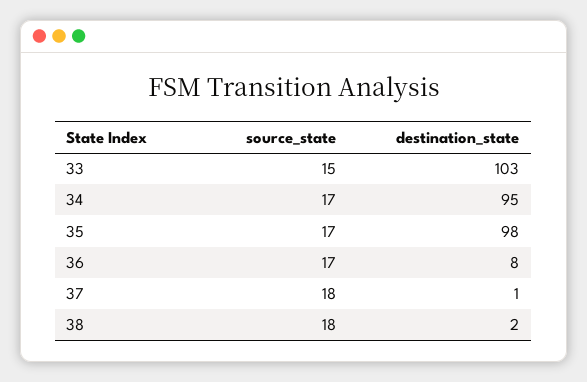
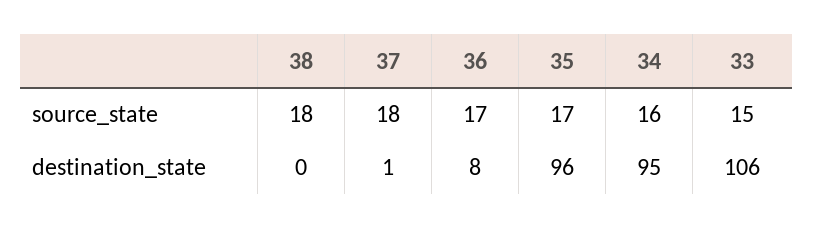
  {
    "source_state": {
      "33": 15,
-     "34": 17,
+     "34": 16,
      "35": 17,
      "36": 17,
      "37": 18,
      "38": 18
    },
    "destination_state": {
-     "33": 103,
+     "33": 106,
      "34": 95,
-     "35": 98,
+     "35": 96,
      "36": 8,
      "37": 1,
-     "38": 2
+     "38": 0
    }
  }

